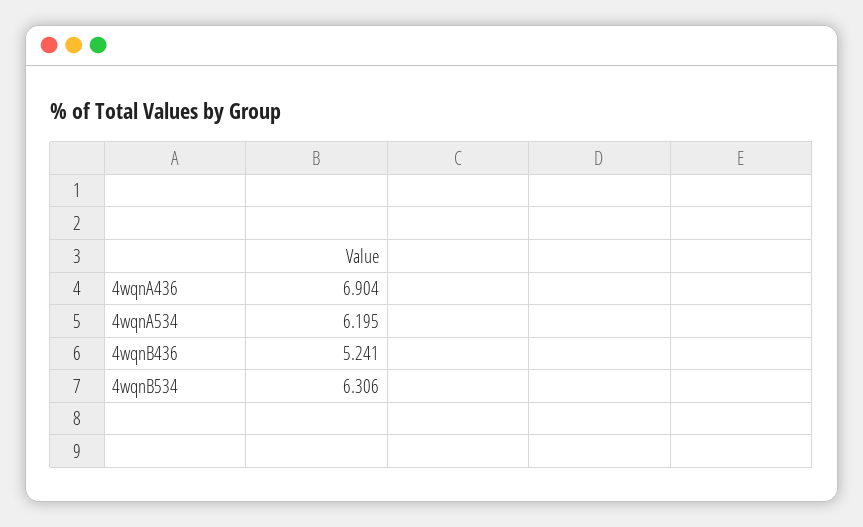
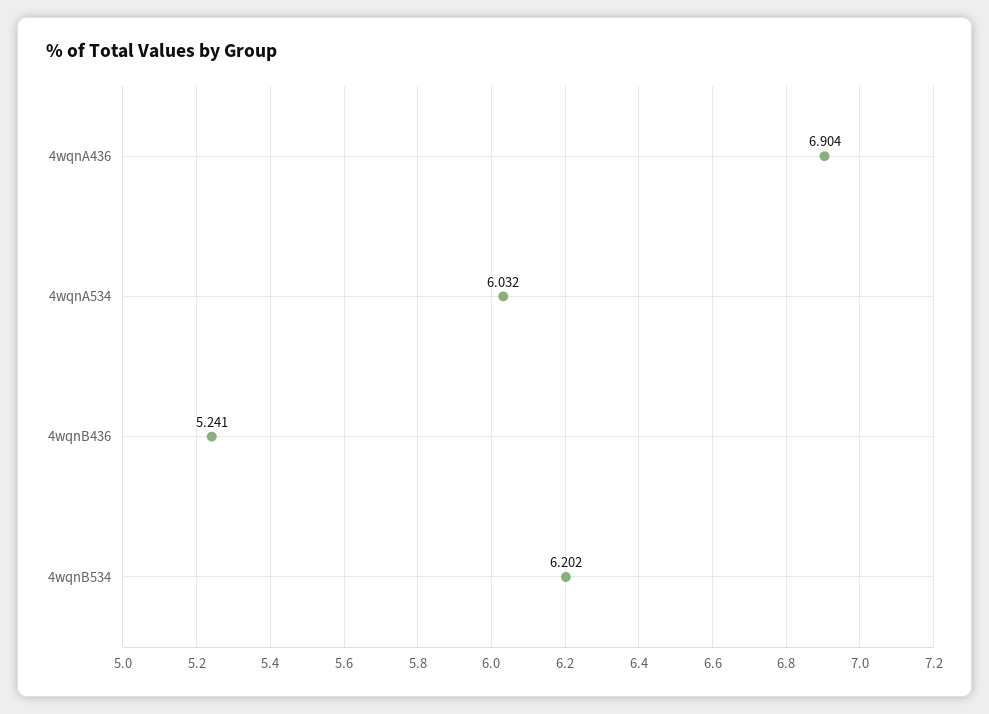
  {
    "4wqnA436": 6.904,
-   "4wqnA534": 6.195,
+   "4wqnA534": 6.032,
    "4wqnB436": 5.241,
-   "4wqnB534": 6.306
+   "4wqnB534": 6.202
  }

